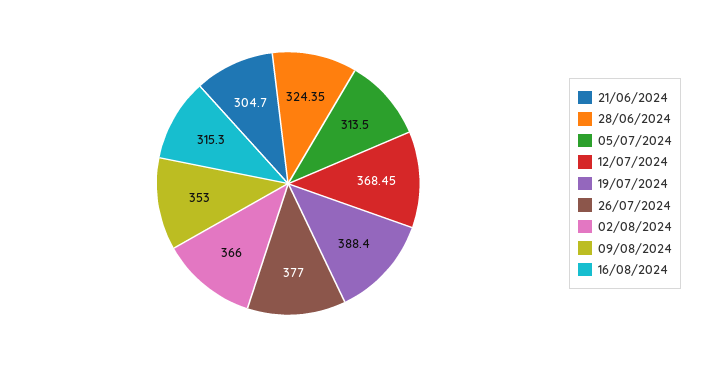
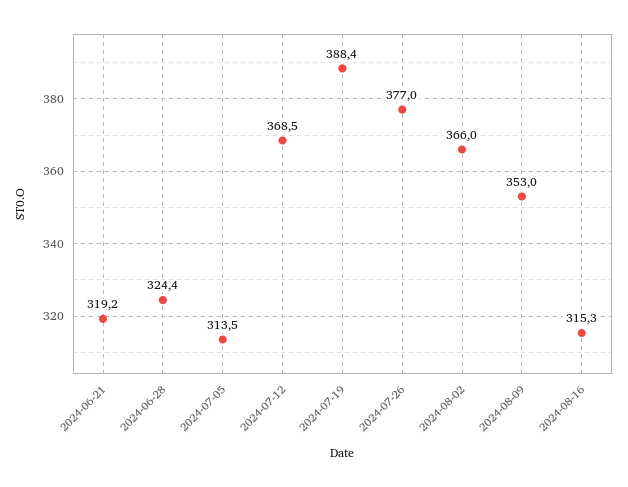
  {
-   "21/06/2024": 304.7,
+   "21/06/2024": 319.2,
    "28/06/2024": 324.35,
    "05/07/2024": 313.5,
    "12/07/2024": 368.45,
    "19/07/2024": 388.4,
    "26/07/2024": 377,
    "02/08/2024": 366,
    "09/08/2024": 353,
    "16/08/2024": 315.3
  }

